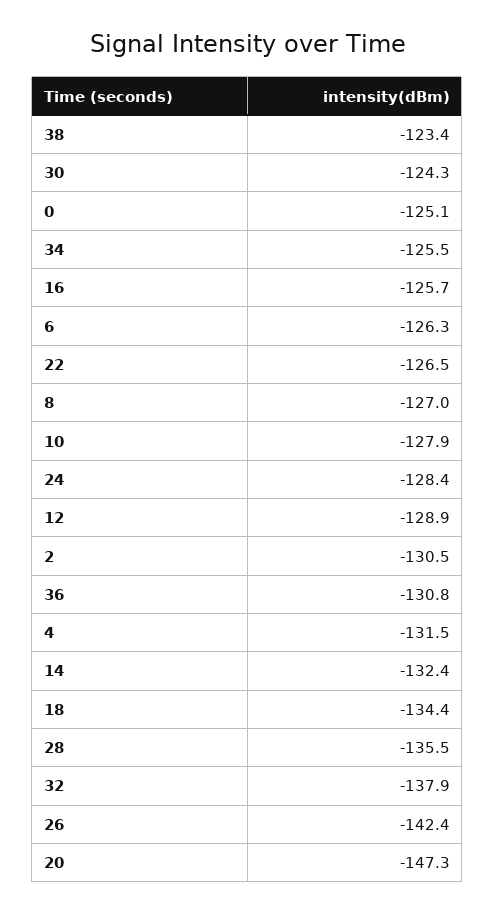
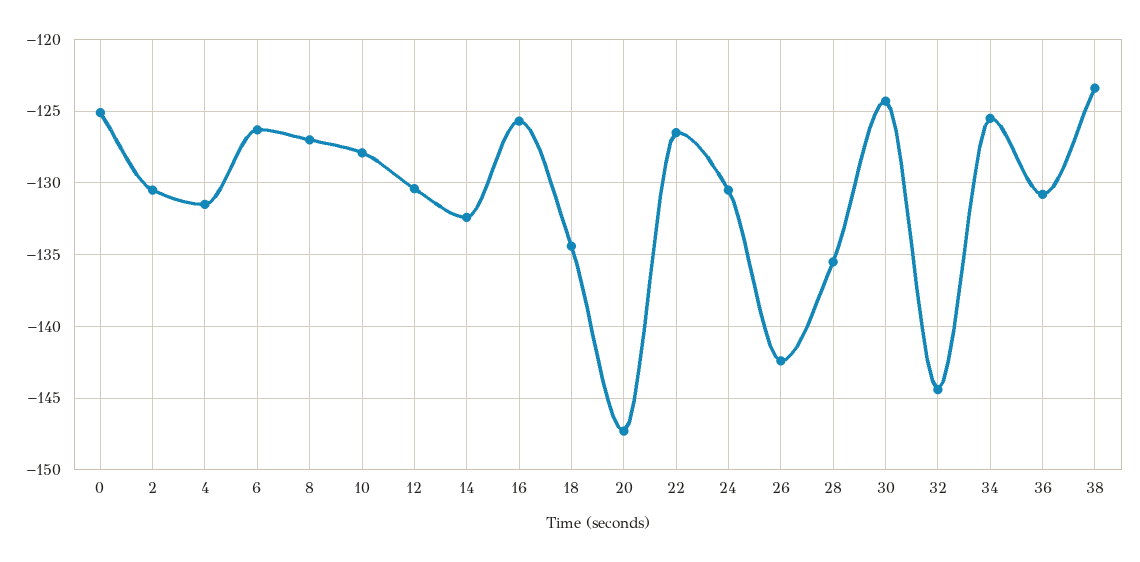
  {
    "38": -123.4,
    "30": -124.3,
    "0": -125.1,
    "34": -125.5,
    "16": -125.7,
    "6": -126.3,
    "22": -126.5,
    "8": -127,
    "10": -127.9,
-   "24": -128.4,
+   "24": -130.5,
-   "12": -128.9,
+   "12": -130.5,
    "2": -130.5,
    "36": -130.8,
    "4": -131.5,
    "14": -132.4,
    "18": -134.4,
    "28": -135.5,
-   "32": -137.9,
+   "32": -144.5,
    "26": -142.4,
    "20": -147.3
  }

